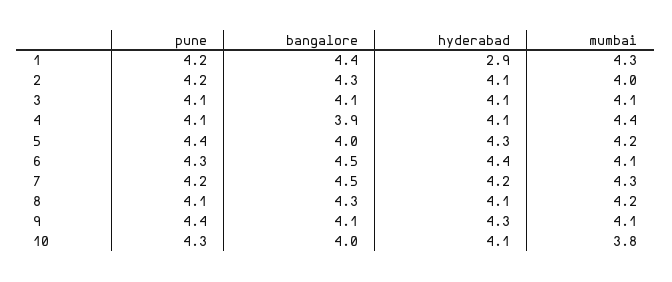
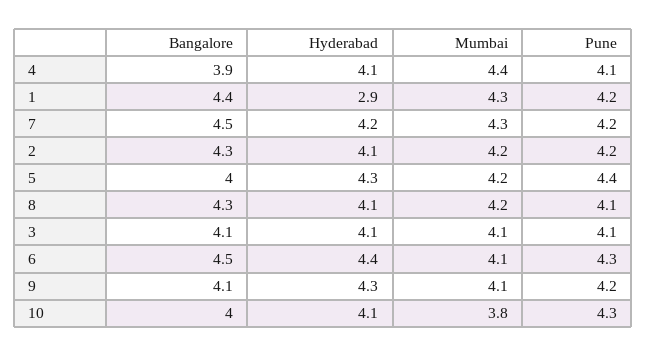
  {
    "pune": {
      "1": 4.2,
      "2": 4.2,
      "3": 4.1,
      "4": 4.1,
      "5": 4.4,
      "6": 4.3,
      "7": 4.2,
      "8": 4.1,
-     "9": 4.4,
+     "9": 4.2,
      "10": 4.3
    },
    "bangalore": {
      "1": 4.4,
      "2": 4.3,
      "3": 4.1,
      "4": 3.9,
      "5": 4,
      "6": 4.5,
      "7": 4.5,
      "8": 4.3,
      "9": 4.1,
      "10": 4
    },
    "hyderabad": {
      "1": 2.9,
      "2": 4.1,
      "3": 4.1,
      "4": 4.1,
      "5": 4.3,
      "6": 4.4,
      "7": 4.2,
      "8": 4.1,
      "9": 4.3,
      "10": 4.1
    },
    "mumbai": {
      "1": 4.3,
-     "2": 4,
+     "2": 4.2,
      "3": 4.1,
      "4": 4.4,
      "5": 4.2,
      "6": 4.1,
      "7": 4.3,
      "8": 4.2,
      "9": 4.1,
      "10": 3.8
    }
  }

